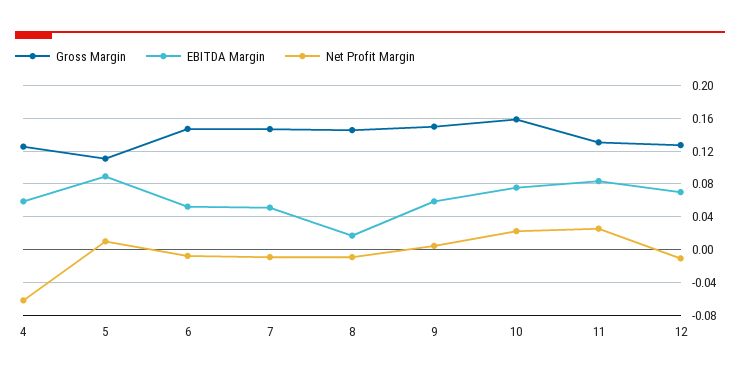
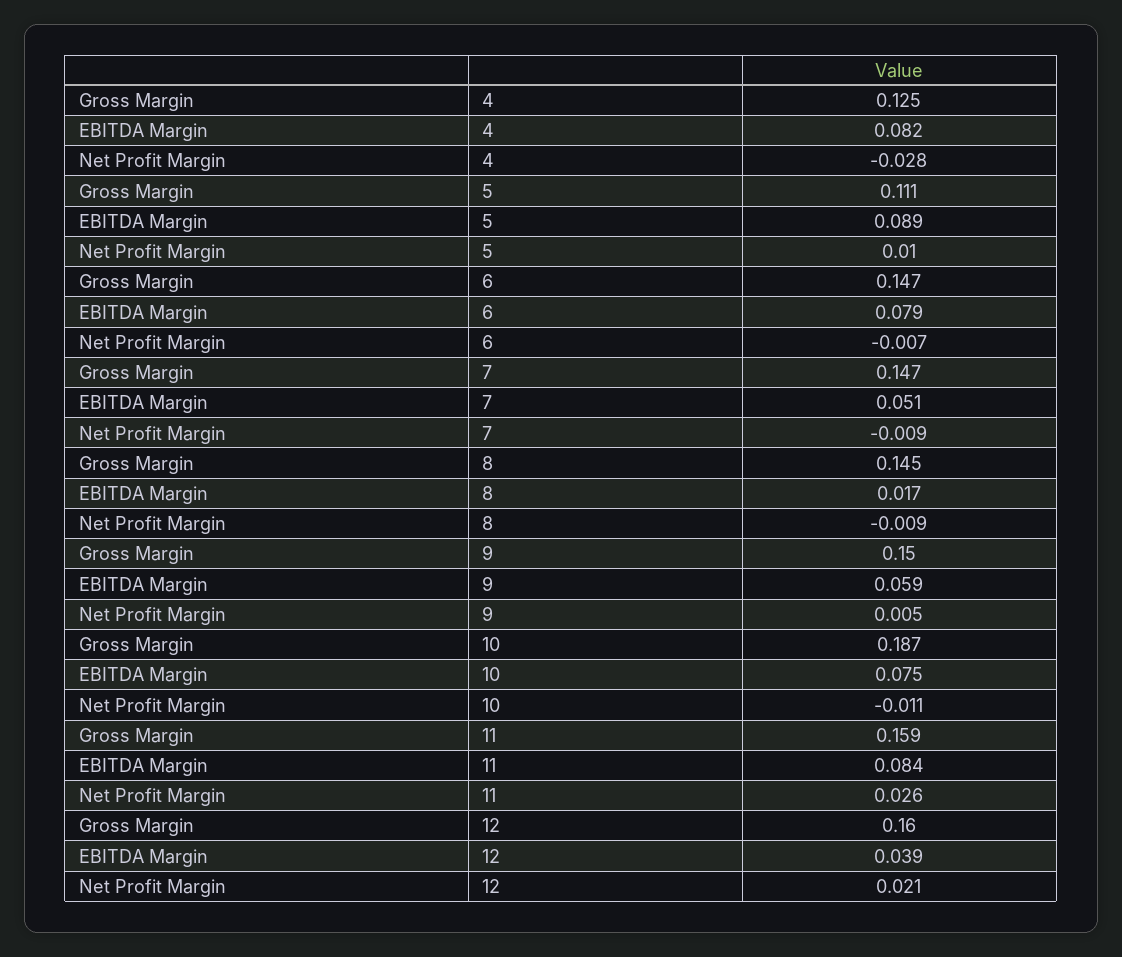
  {
    "Gross Margin": {
      "4": 0.125,
      "5": 0.111,
      "6": 0.147,
      "7": 0.147,
      "8": 0.145,
      "9": 0.15,
-     "10": 0.16,
+     "10": 0.187,
-     "11": 0.13,
+     "11": 0.159,
-     "12": 0.13
+     "12": 0.16
    },
    "EBITDA Margin": {
-     "4": 0.06,
+     "4": 0.082,
      "5": 0.089,
-     "6": 0.05,
+     "6": 0.079,
      "7": 0.051,
      "8": 0.017,
      "9": 0.059,
      "10": 0.075,
      "11": 0.084,
-     "12": 0.07
+     "12": 0.039
    },
    "Net Profit Margin": {
-     "4": -0.06,
+     "4": -0.028,
      "5": 0.01,
      "6": -0.007,
      "7": -0.009,
      "8": -0.009,
      "9": 0.005,
-     "10": 0.02,
+     "10": -0.011,
      "11": 0.026,
-     "12": -0.01
+     "12": 0.021
    }
  }

